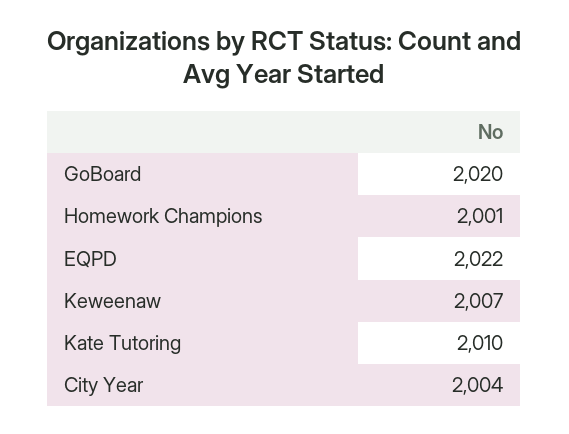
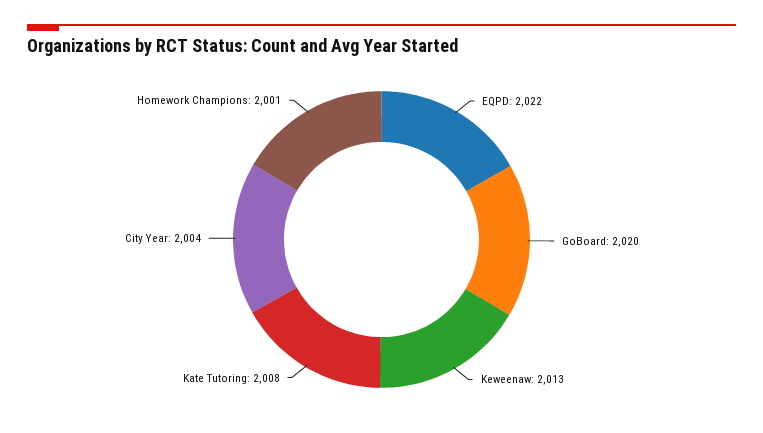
  {
    "GoBoard": 2020,
    "Homework Champions": 2001,
    "EQPD": 2022,
-   "Keweenaw": 2007,
+   "Keweenaw": 2013,
-   "Kate Tutoring": 2010,
+   "Kate Tutoring": 2008,
    "City Year": 2004
  }

